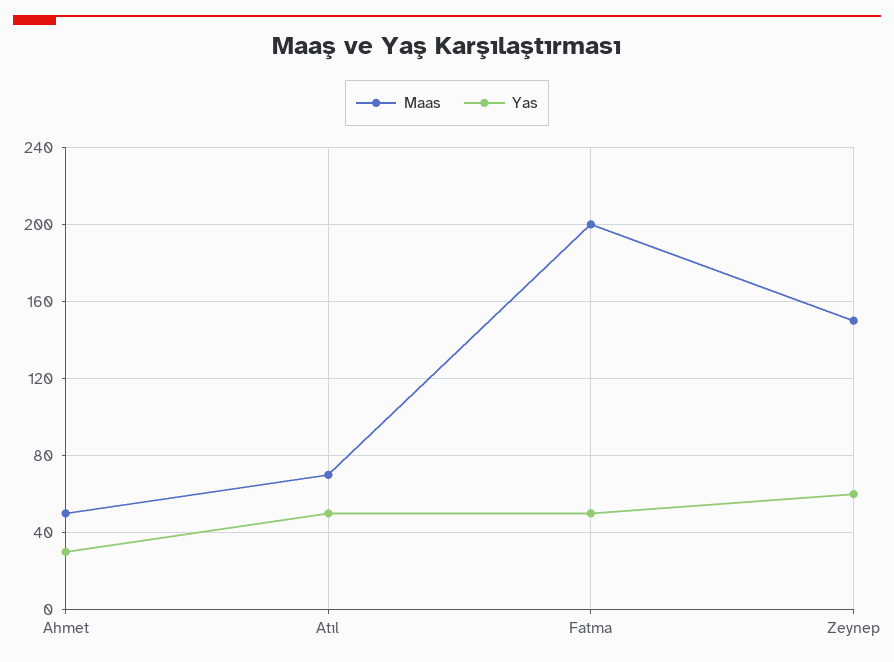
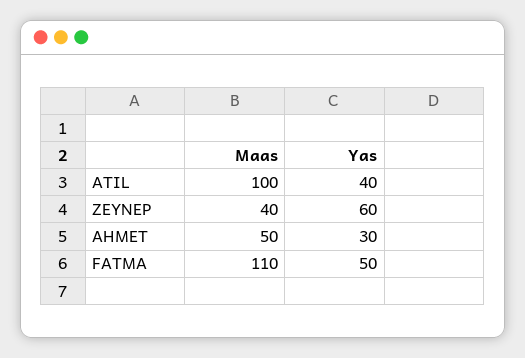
  {
    "Maas": {
      "Ahmet": 50,
-     "Atıl": 70,
+     "Atıl": 100,
-     "Fatma": 200,
+     "Fatma": 110,
-     "Zeynep": 150
+     "Zeynep": 40
    },
    "Yas": {
      "Ahmet": 30,
-     "Atıl": 50,
+     "Atıl": 40,
      "Fatma": 50,
      "Zeynep": 60
    }
  }

